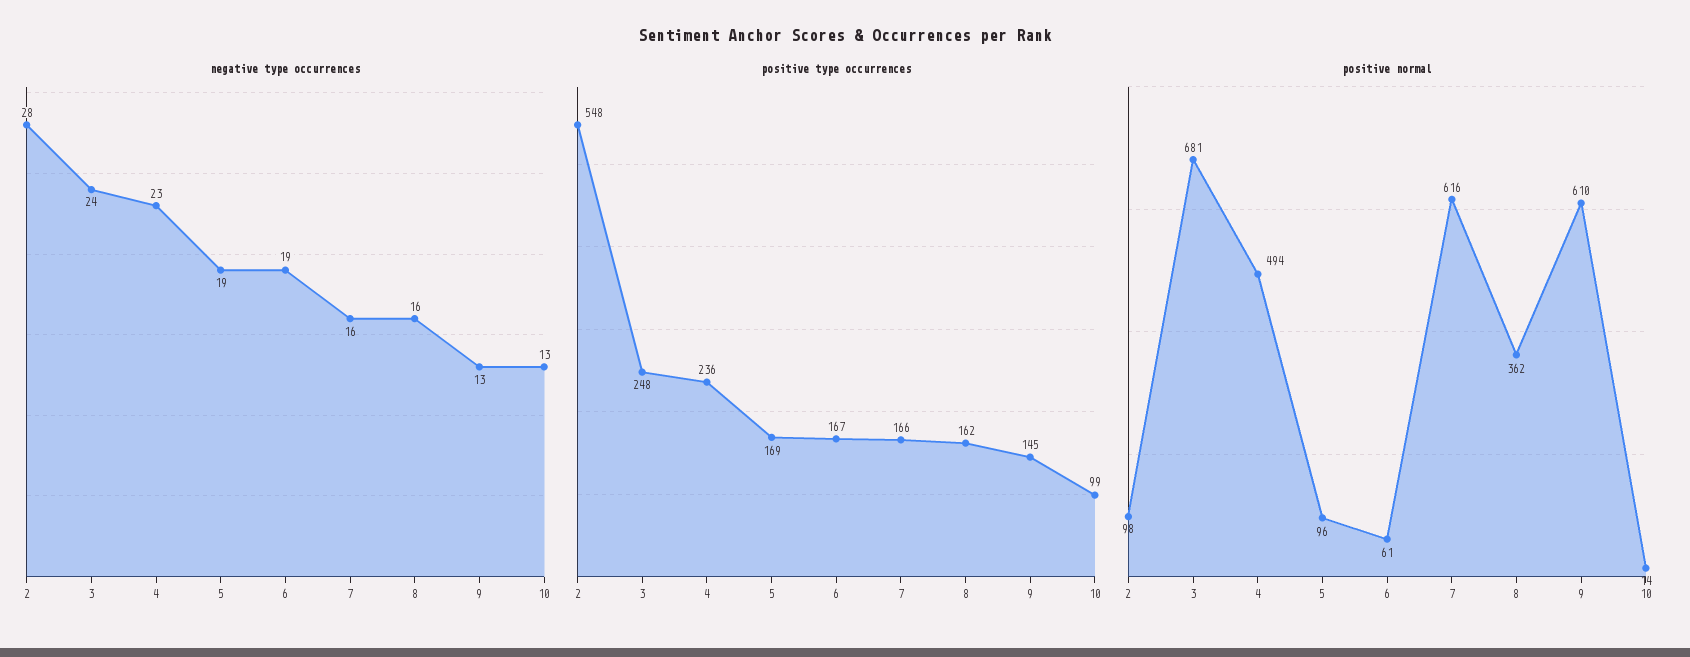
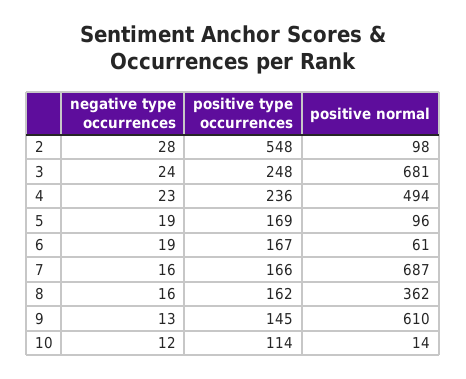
  {
    "negative type occurrences": {
      "2": 28,
      "3": 24,
      "4": 23,
      "5": 19,
      "6": 19,
      "7": 16,
      "8": 16,
      "9": 13,
-     "10": 13
+     "10": 12
    },
    "positive type occurrences": {
      "2": 548,
      "3": 248,
      "4": 236,
      "5": 169,
      "6": 167,
      "7": 166,
      "8": 162,
      "9": 145,
-     "10": 99
+     "10": 114
    },
    "positive normal": {
      "2": 98,
      "3": 681,
      "4": 494,
      "5": 96,
      "6": 61,
-     "7": 616,
+     "7": 687,
      "8": 362,
      "9": 610,
      "10": 14
    }
  }

